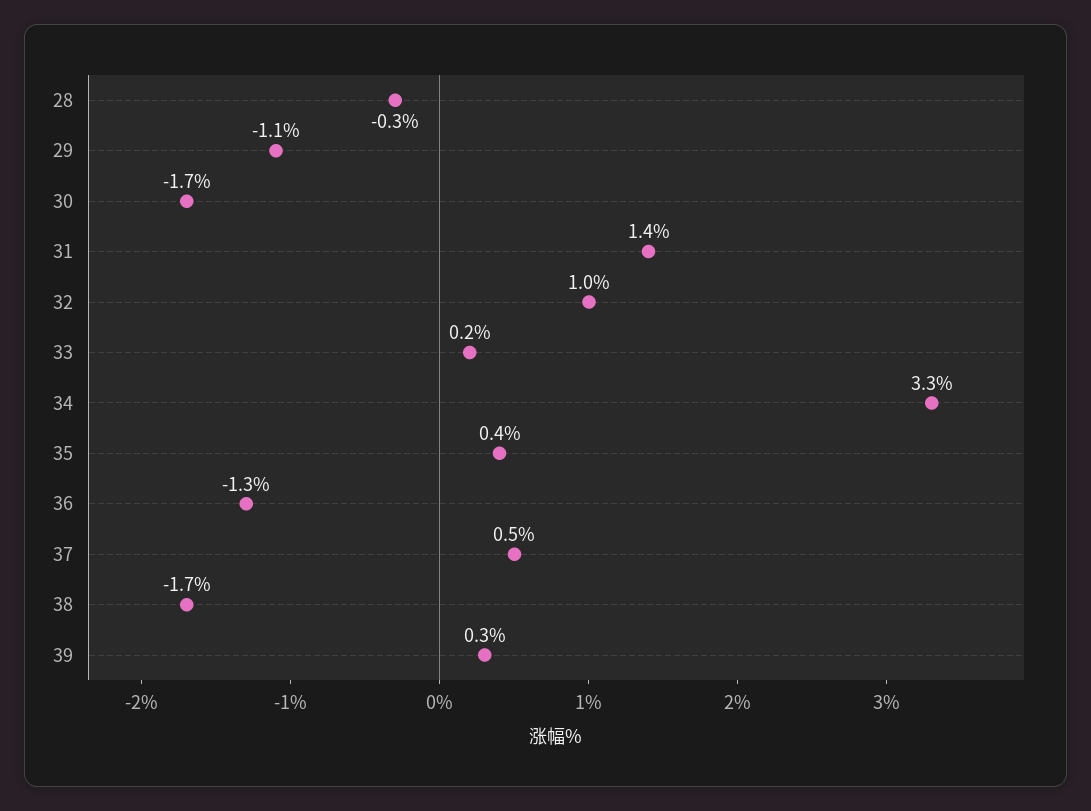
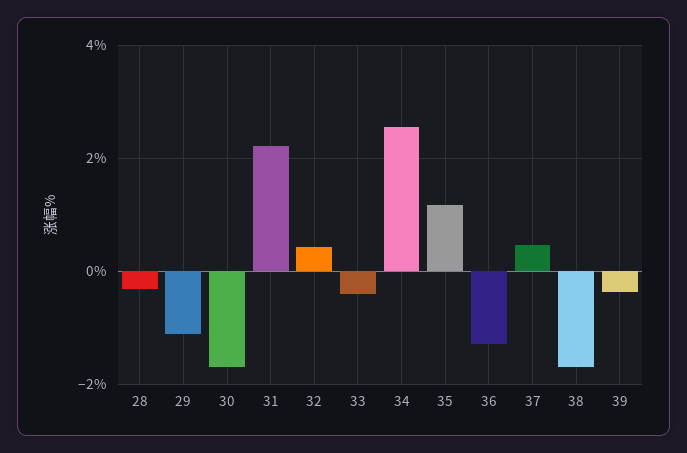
  {
    "28": -0.3,
    "29": -1.1,
    "30": -1.7,
-   "31": 1.4,
+   "31": 2.2,
-   "32": 1,
+   "32": 0.4,
-   "33": 0.2,
+   "33": -0.4,
-   "34": 3.3,
+   "34": 2.6,
-   "35": 0.4,
+   "35": 1.2,
    "36": -1.3,
    "37": 0.5,
    "38": -1.7,
-   "39": 0.3
+   "39": -0.4
  }

